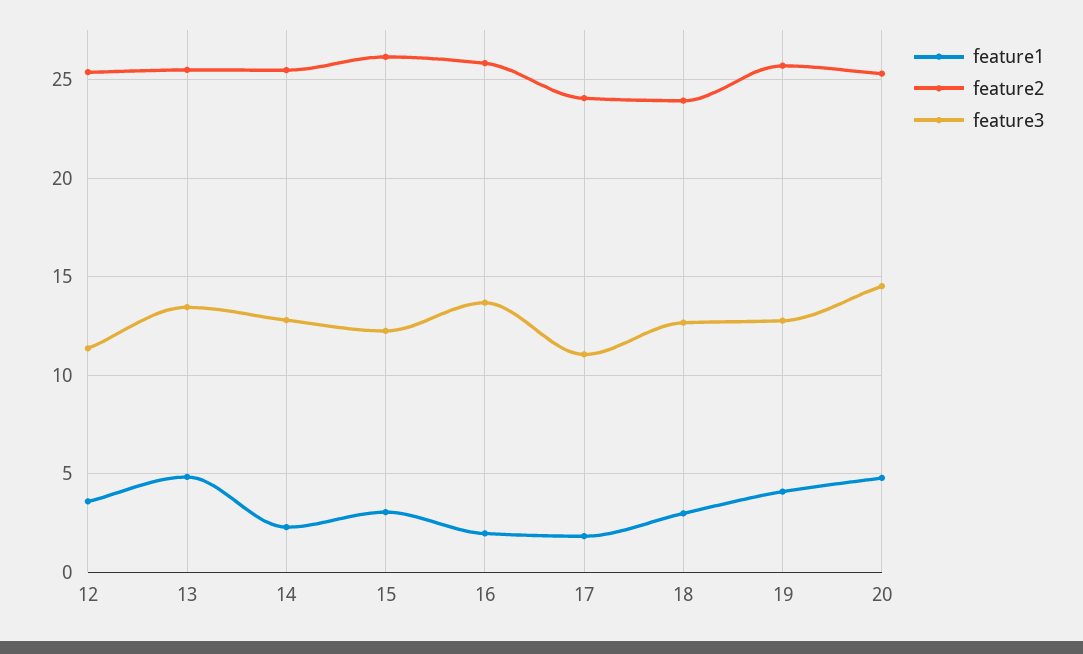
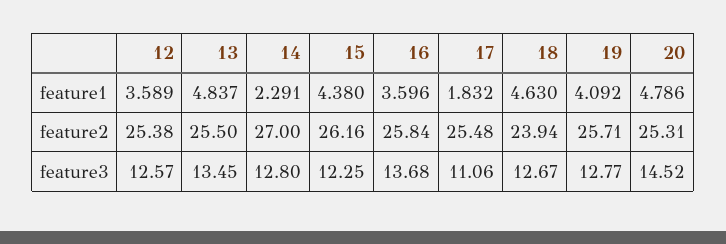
  {
    "feature1": {
      "12": 3.589,
      "13": 4.837,
      "14": 2.291,
-     "15": 3,
+     "15": 4.38,
-     "16": 2,
+     "16": 3.596,
      "17": 1.832,
-     "18": 3,
+     "18": 4.63,
      "19": 4.092,
      "20": 4.786
    },
    "feature2": {
      "12": 25.38,
      "13": 25.5,
-     "14": 25.5,
+     "14": 27,
      "15": 26.16,
      "16": 25.84,
-     "17": 24,
+     "17": 25.48,
      "18": 23.94,
      "19": 25.71,
      "20": 25.31
    },
    "feature3": {
-     "12": 11.5,
+     "12": 12.57,
      "13": 13.45,
      "14": 12.8,
      "15": 12.25,
      "16": 13.68,
      "17": 11.06,
      "18": 12.67,
      "19": 12.77,
      "20": 14.52
    }
  }

